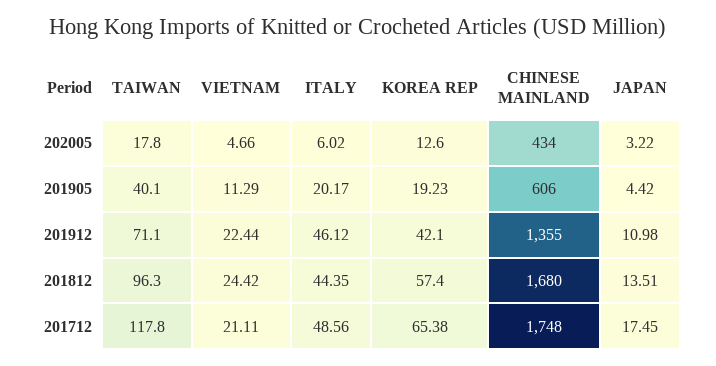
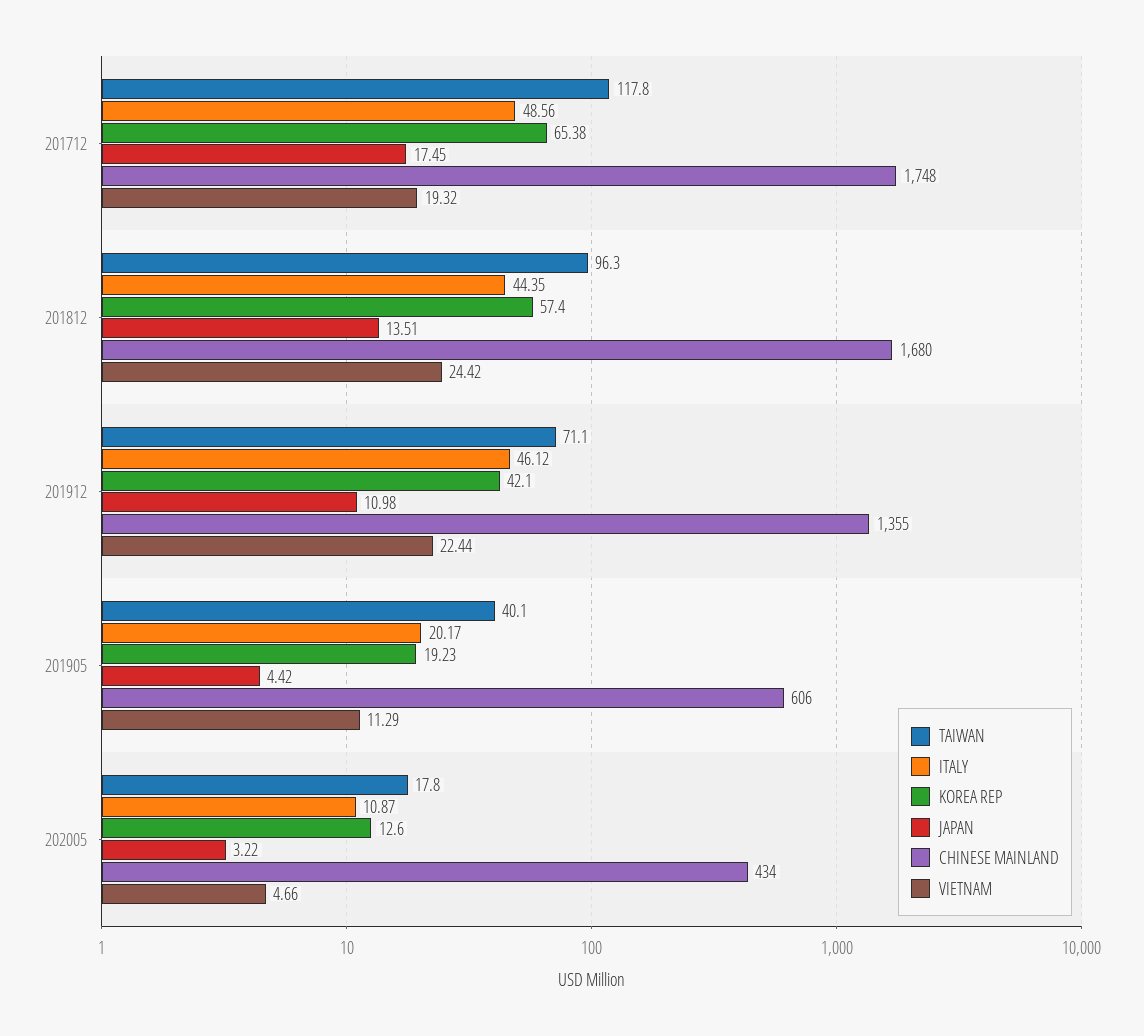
  {
    "TAIWAN": {
      "202005": 17.8,
      "201905": 40.1,
      "201912": 71.1,
      "201812": 96.3,
      "201712": 117.8
    },
    "VIETNAM": {
      "202005": 4.66,
      "201905": 11.29,
      "201912": 22.44,
      "201812": 24.42,
-     "201712": 21.11
+     "201712": 19.32
    },
    "ITALY": {
-     "202005": 6.02,
+     "202005": 10.87,
      "201905": 20.17,
      "201912": 46.12,
      "201812": 44.35,
      "201712": 48.56
    },
    "KOREA REP": {
      "202005": 12.6,
      "201905": 19.23,
      "201912": 42.1,
      "201812": 57.4,
      "201712": 65.38
    },
    "CHINESE MAINLAND": {
      "202005": 434,
      "201905": 606,
      "201912": 1355,
      "201812": 1680,
      "201712": 1748
    },
    "JAPAN": {
      "202005": 3.22,
      "201905": 4.42,
      "201912": 10.98,
      "201812": 13.51,
      "201712": 17.45
    }
  }

